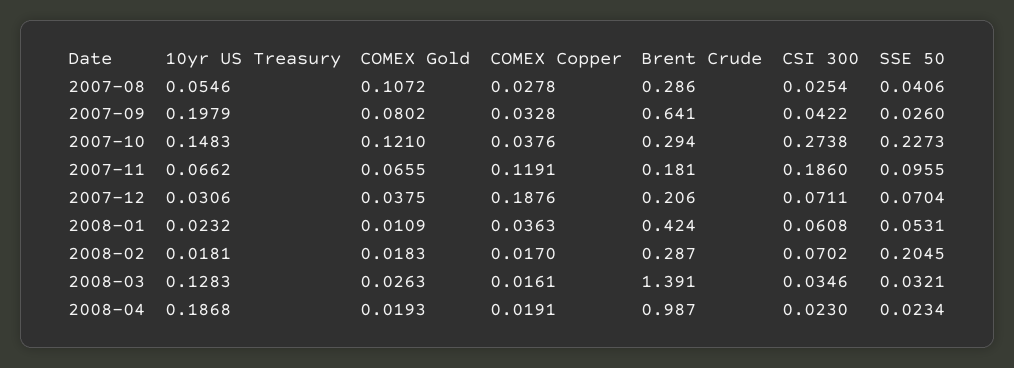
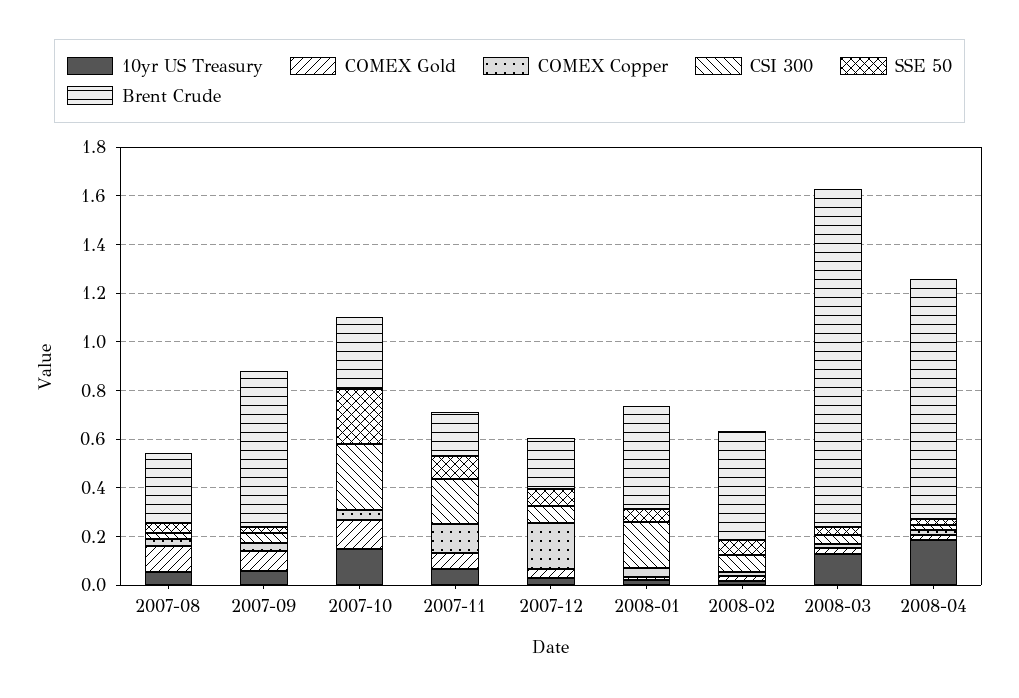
  {
    "10yr US Treasury": {
      "2007-08": 0.0546,
-     "2007-09": 0.1979,
+     "2007-09": 0.05,
      "2007-10": 0.1483,
      "2007-11": 0.0662,
      "2007-12": 0.0306,
      "2008-01": 0.0232,
      "2008-02": 0.0181,
      "2008-03": 0.1283,
      "2008-04": 0.1868
    },
    "COMEX Gold": {
      "2007-08": 0.1072,
      "2007-09": 0.0802,
      "2007-10": 0.121,
      "2007-11": 0.0655,
      "2007-12": 0.0375,
      "2008-01": 0.0109,
      "2008-02": 0.0183,
      "2008-03": 0.0263,
      "2008-04": 0.0193
    },
    "COMEX Copper": {
      "2007-08": 0.0278,
      "2007-09": 0.0328,
      "2007-10": 0.0376,
      "2007-11": 0.1191,
      "2007-12": 0.1876,
      "2008-01": 0.0363,
      "2008-02": 0.017,
      "2008-03": 0.0161,
      "2008-04": 0.0191
    },
    "Brent Crude": {
      "2007-08": 0.286,
      "2007-09": 0.641,
      "2007-10": 0.294,
      "2007-11": 0.181,
      "2007-12": 0.206,
      "2008-01": 0.424,
-     "2008-02": 0.287,
+     "2008-02": 0.45,
      "2008-03": 1.391,
      "2008-04": 0.987
    },
    "CSI 300": {
      "2007-08": 0.0254,
      "2007-09": 0.0422,
      "2007-10": 0.2738,
      "2007-11": 0.186,
      "2007-12": 0.0711,
-     "2008-01": 0.0608,
+     "2008-01": 0.2,
      "2008-02": 0.0702,
      "2008-03": 0.0346,
      "2008-04": 0.023
    },
    "SSE 50": {
      "2007-08": 0.0406,
      "2007-09": 0.026,
      "2007-10": 0.2273,
      "2007-11": 0.0955,
      "2007-12": 0.0704,
      "2008-01": 0.0531,
-     "2008-02": 0.2045,
+     "2008-02": 0.05,
      "2008-03": 0.0321,
      "2008-04": 0.0234
    }
  }

